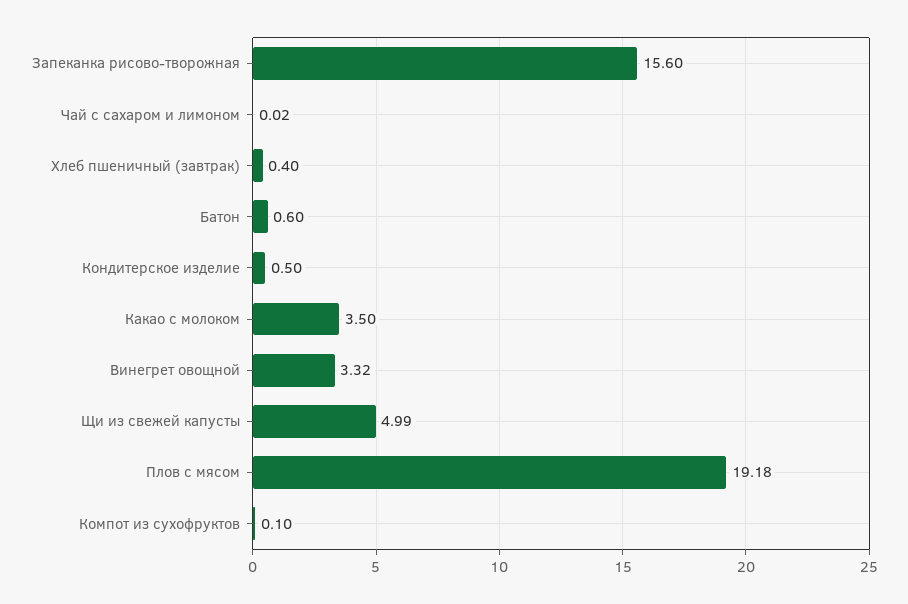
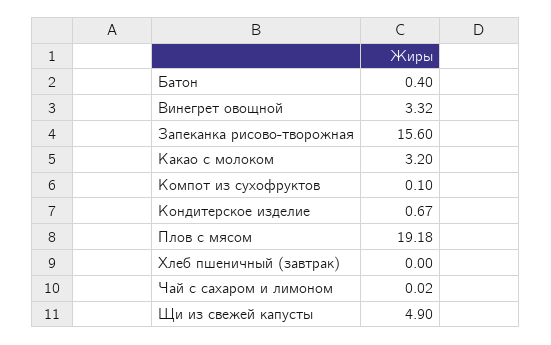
  {
    "Запеканка рисово-творожная": 15.6,
    "Чай с сахаром и лимоном": 0.02,
-   "Хлеб пшеничный (завтрак)": 0.4,
+   "Хлеб пшеничный (завтрак)": 0,
-   "Батон": 0.6,
+   "Батон": 0.4,
-   "Кондитерское изделие": 0.5,
+   "Кондитерское изделие": 0.67,
-   "Какао с молоком": 3.5,
+   "Какао с молоком": 3.2,
    "Винегрет овощной": 3.32,
-   "Щи из свежей капусты": 4.99,
+   "Щи из свежей капусты": 4.9,
    "Плов с мясом": 19.18,
    "Компот из сухофруктов": 0.1
  }

